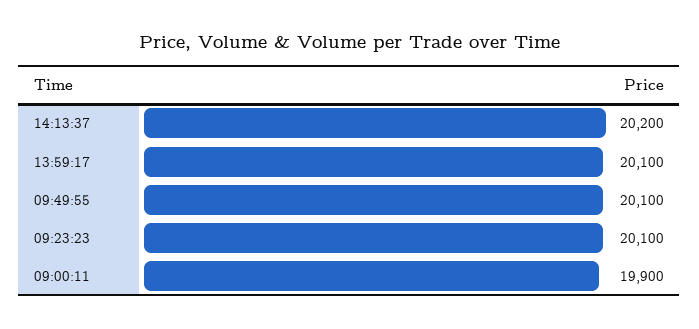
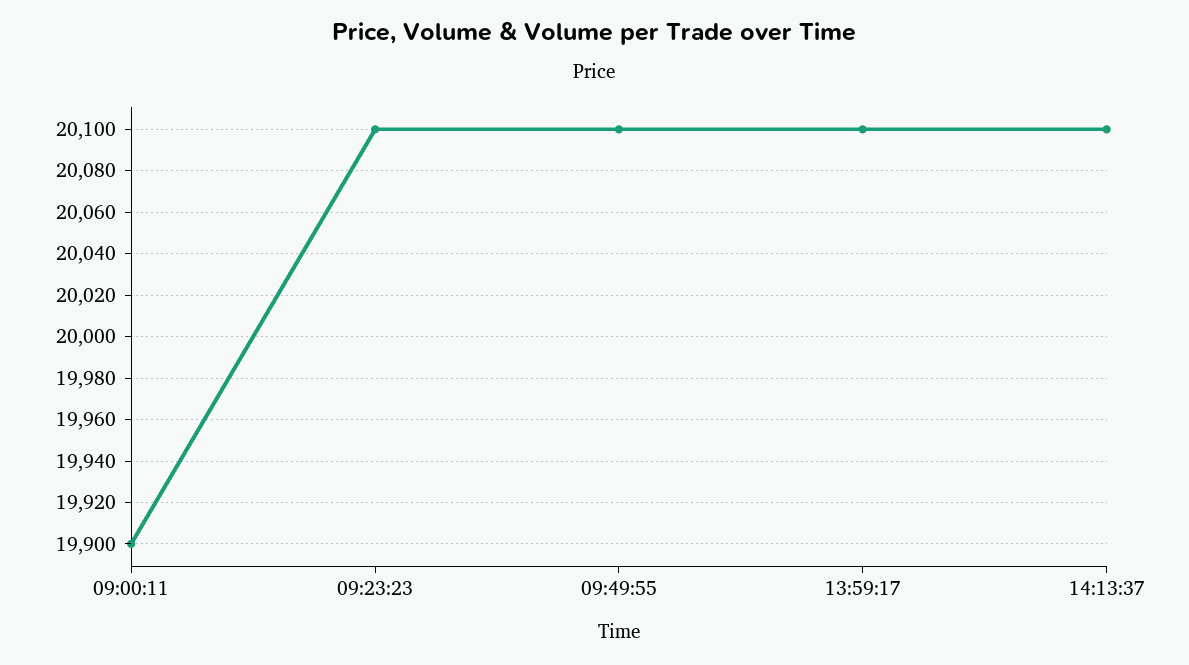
  {
-   "14:13:37": 20200,
+   "14:13:37": 20100,
    "13:59:17": 20100,
    "09:49:55": 20100,
    "09:23:23": 20100,
    "09:00:11": 19900
  }

